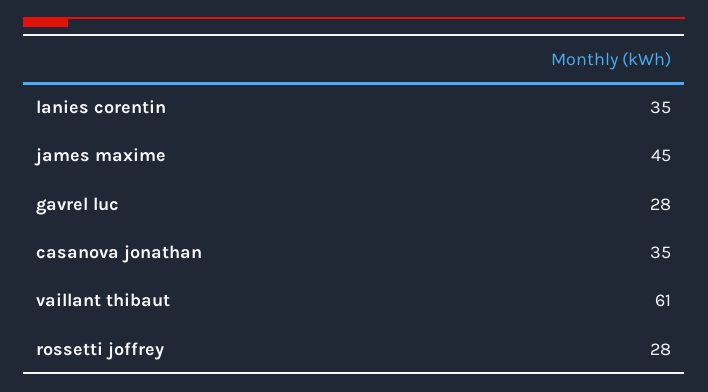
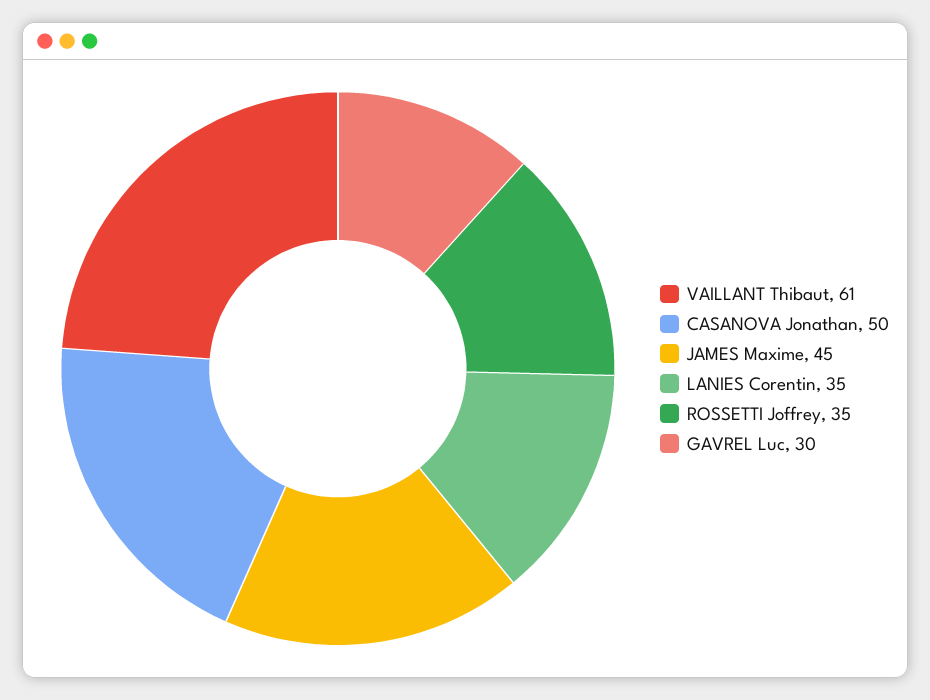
  {
    "lanies corentin": 35,
    "james maxime": 45,
-   "gavrel luc": 28,
+   "gavrel luc": 30,
-   "casanova jonathan": 35,
+   "casanova jonathan": 50,
    "vaillant thibaut": 61,
-   "rossetti joffrey": 28
+   "rossetti joffrey": 35
  }

